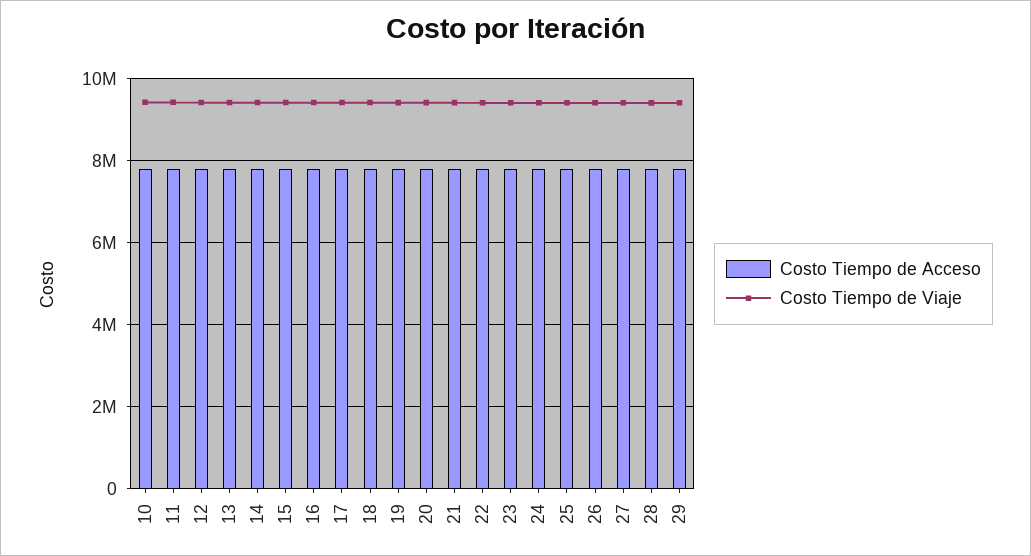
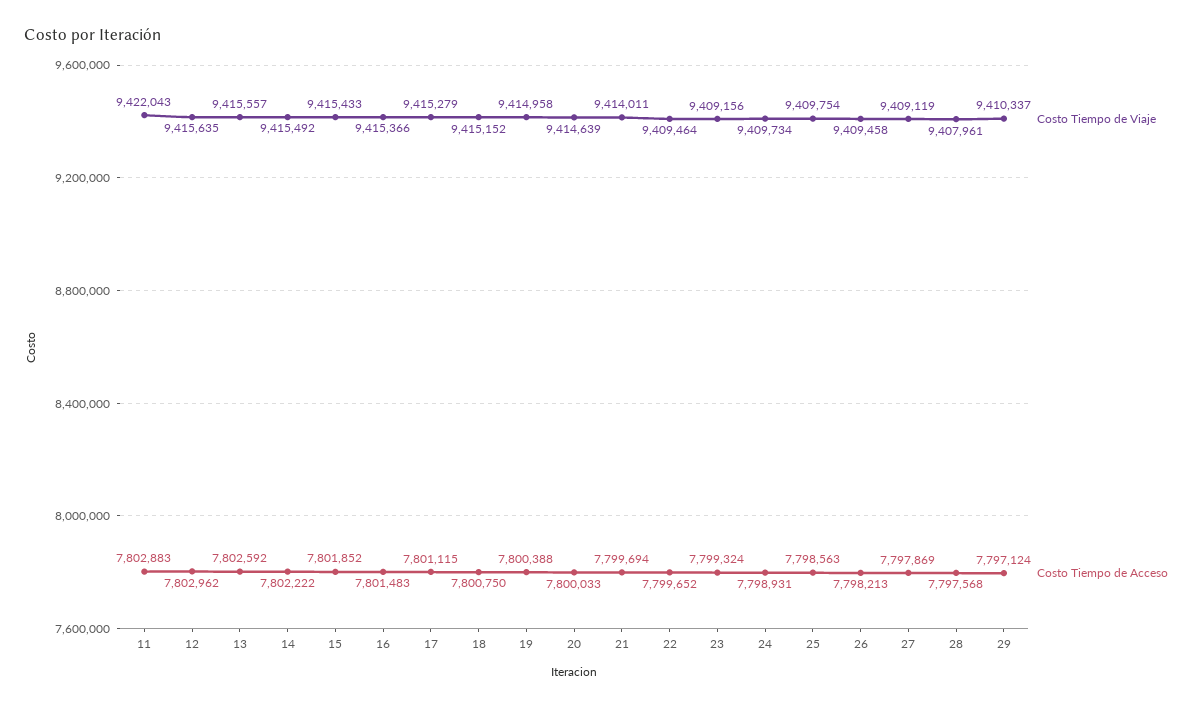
  {
    "Costo Tiempo de Acceso": {
-     "10": 7800000,
      "11": 7802883,
      "12": 7802962,
      "13": 7802592,
      "14": 7802222,
      "15": 7801852,
      "16": 7801483,
      "17": 7801115,
      "18": 7800750,
      "19": 7800388,
      "20": 7800033,
      "21": 7799694,
      "22": 7799652,
      "23": 7799324,
      "24": 7798931,
      "25": 7798563,
      "26": 7798213,
      "27": 7797869,
      "28": 7797568,
      "29": 7797124
    },
    "Costo Tiempo de Viaje": {
-     "10": 9400000,
      "11": 9422043,
      "12": 9415635,
      "13": 9415557,
      "14": 9415492,
      "15": 9415433,
      "16": 9415366,
      "17": 9415279,
      "18": 9415152,
      "19": 9414958,
      "20": 9414639,
      "21": 9414011,
      "22": 9409464,
      "23": 9409156,
      "24": 9409734,
      "25": 9409754,
      "26": 9409458,
      "27": 9409119,
      "28": 9407961,
      "29": 9410337
    }
  }

